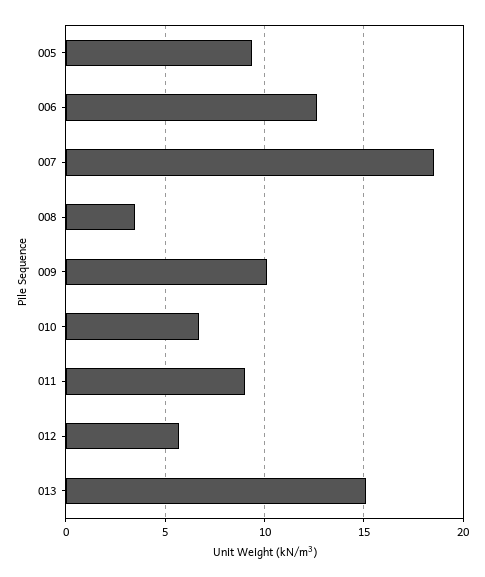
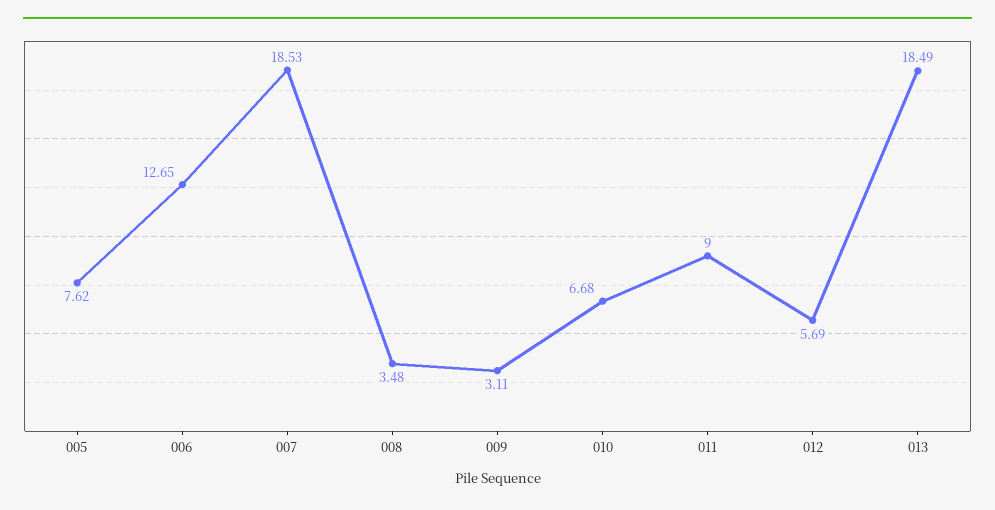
  {
-   "005": 9.5,
+   "005": 7.62,
    "006": 12.65,
    "007": 18.53,
    "008": 3.48,
-   "009": 10,
+   "009": 3.11,
    "010": 6.68,
    "011": 9,
    "012": 5.69,
-   "013": 15
+   "013": 18.49
  }

